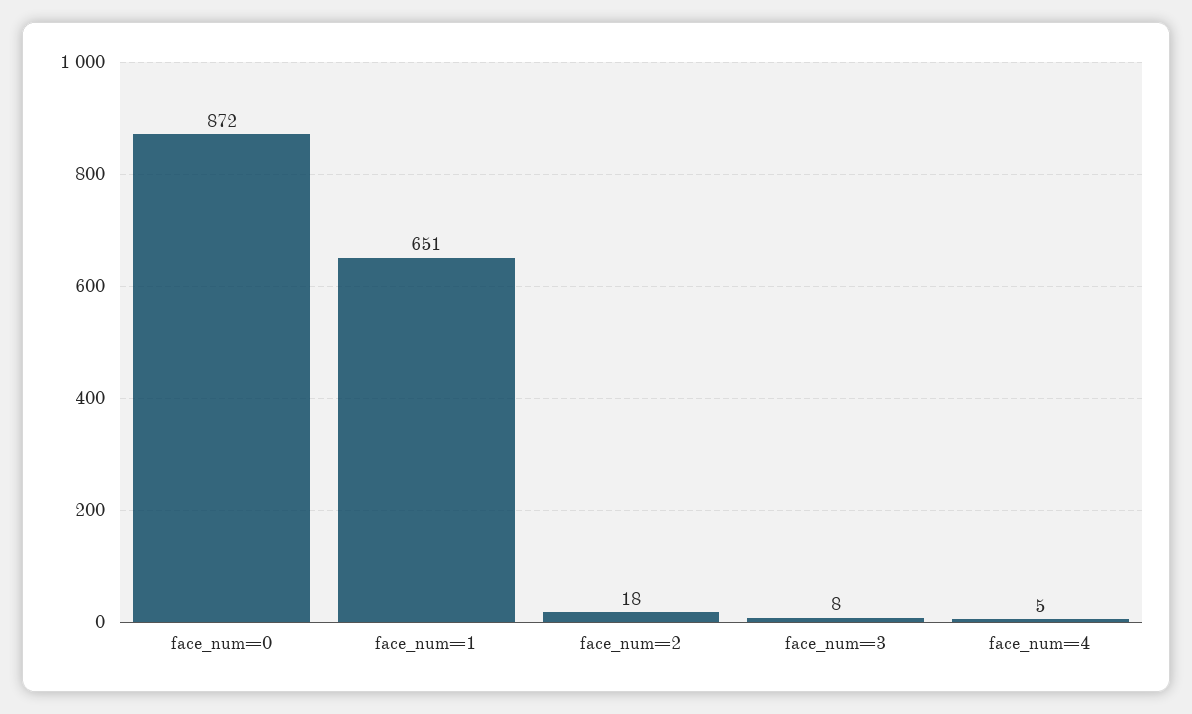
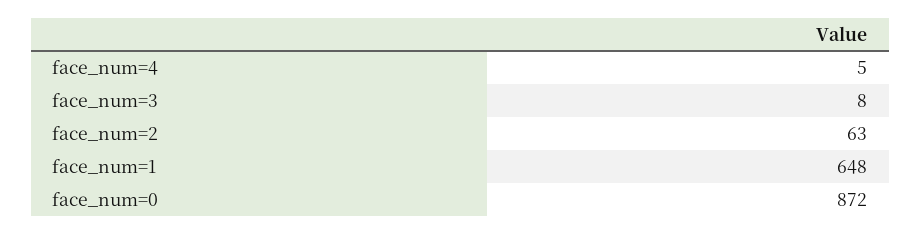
  {
    "face_num=0": 872,
-   "face_num=1": 651,
+   "face_num=1": 648,
-   "face_num=2": 18,
+   "face_num=2": 63,
    "face_num=3": 8,
    "face_num=4": 5
  }

